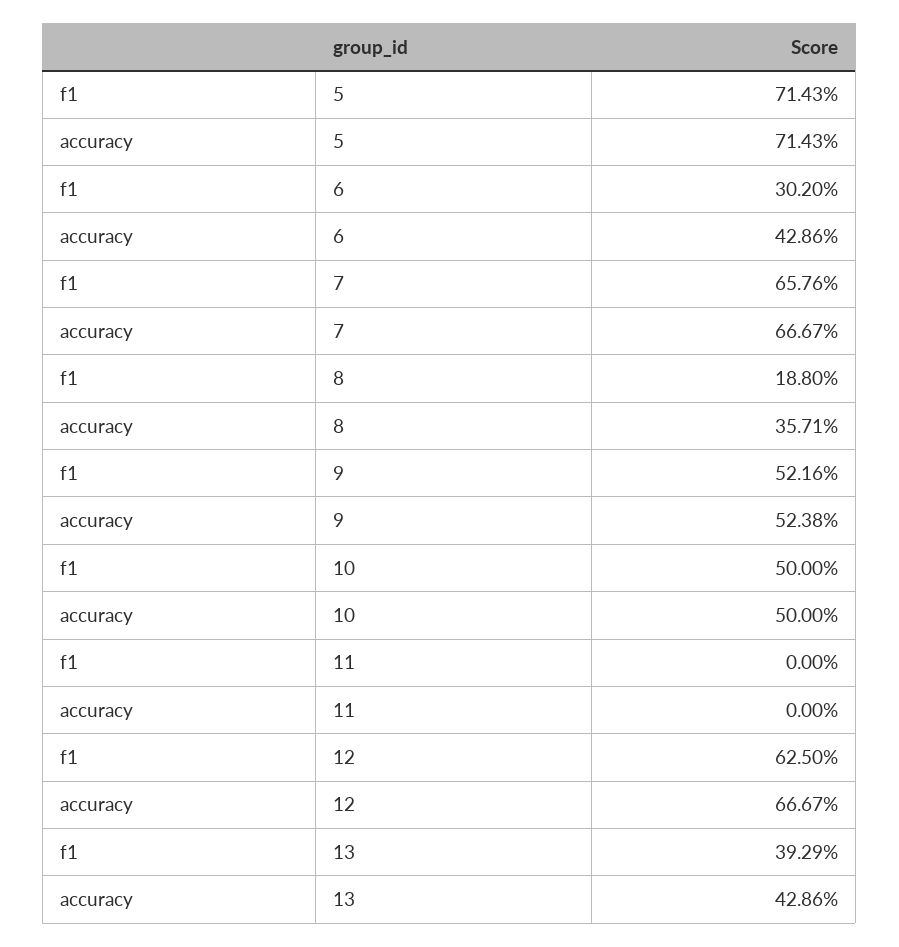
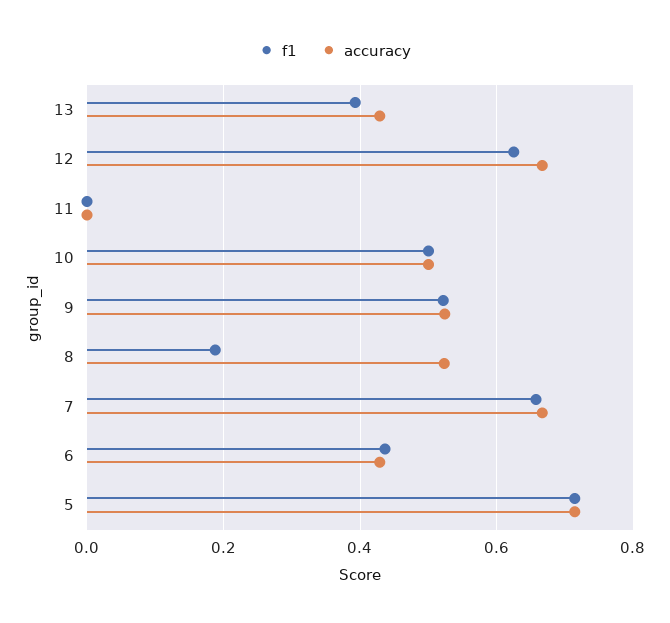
  {
    "f1": {
      "5": 0.7143,
-     "6": 0.302,
+     "6": 0.44,
      "7": 0.6576,
      "8": 0.188,
      "9": 0.5216,
      "10": 0.5,
      "11": 0,
      "12": 0.625,
      "13": 0.3929
    },
    "accuracy": {
      "5": 0.7143,
      "6": 0.4286,
      "7": 0.6667,
-     "8": 0.3571,
+     "8": 0.52,
      "9": 0.5238,
      "10": 0.5,
      "11": 0,
      "12": 0.6667,
      "13": 0.4286
    }
  }

